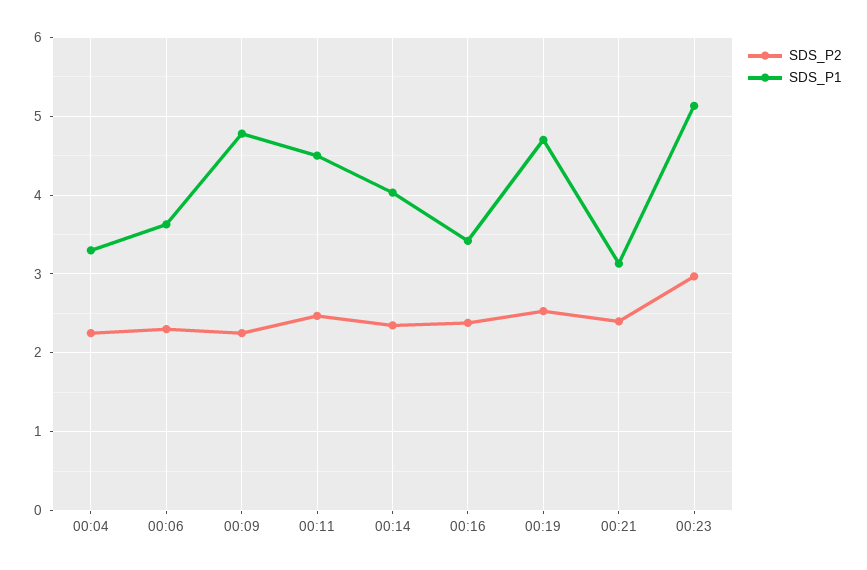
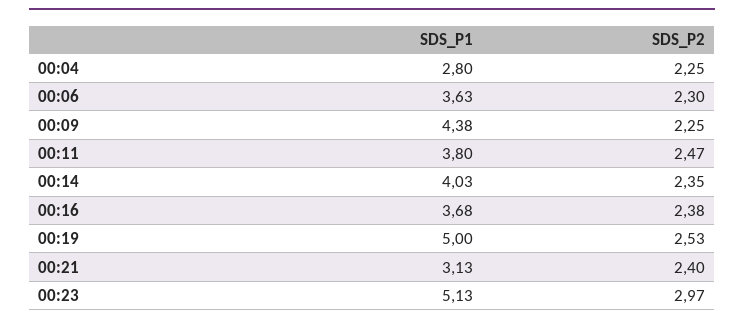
  {
    "SDS_P2": {
      "00:04": 2.25,
      "00:06": 2.3,
      "00:09": 2.25,
      "00:11": 2.47,
      "00:14": 2.35,
      "00:16": 2.38,
      "00:19": 2.53,
      "00:21": 2.4,
      "00:23": 2.97
    },
    "SDS_P1": {
-     "00:04": 3.3,
+     "00:04": 2.8,
      "00:06": 3.63,
-     "00:09": 4.8,
+     "00:09": 4.38,
-     "00:11": 4.5,
+     "00:11": 3.8,
      "00:14": 4.03,
-     "00:16": 3.4,
+     "00:16": 3.68,
-     "00:19": 4.7,
+     "00:19": 5,
      "00:21": 3.13,
      "00:23": 5.13
    }
  }

